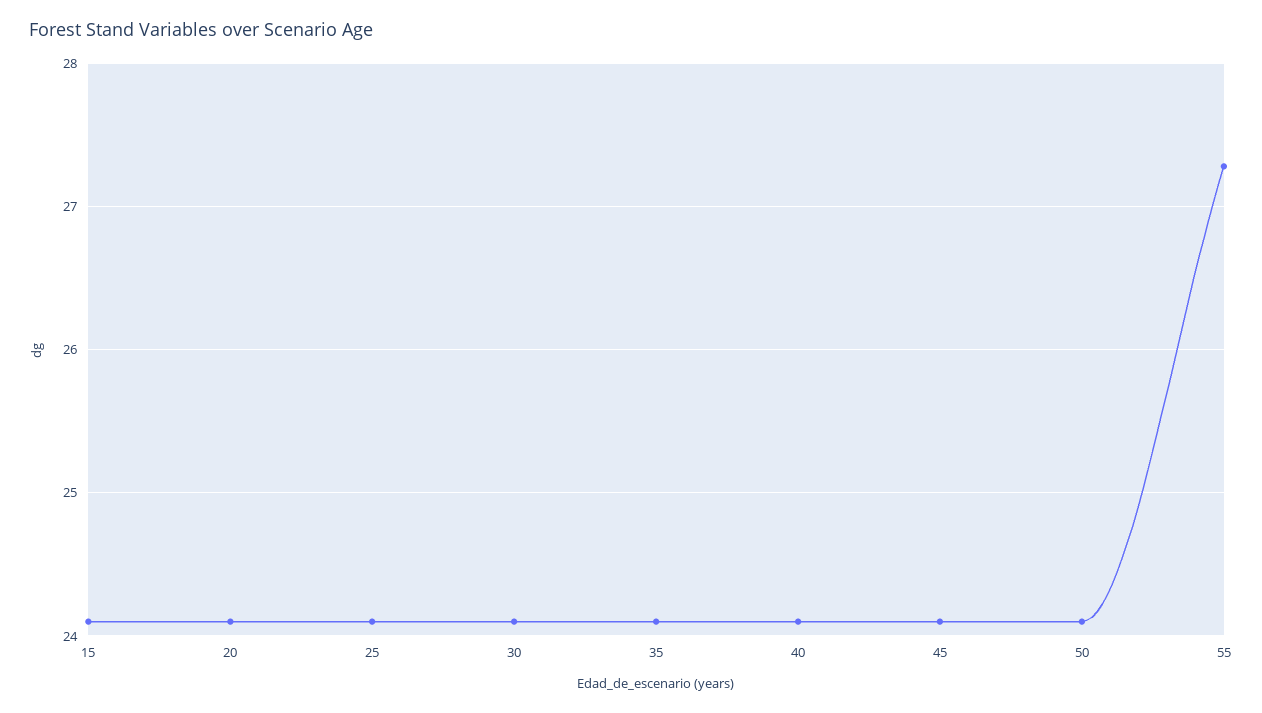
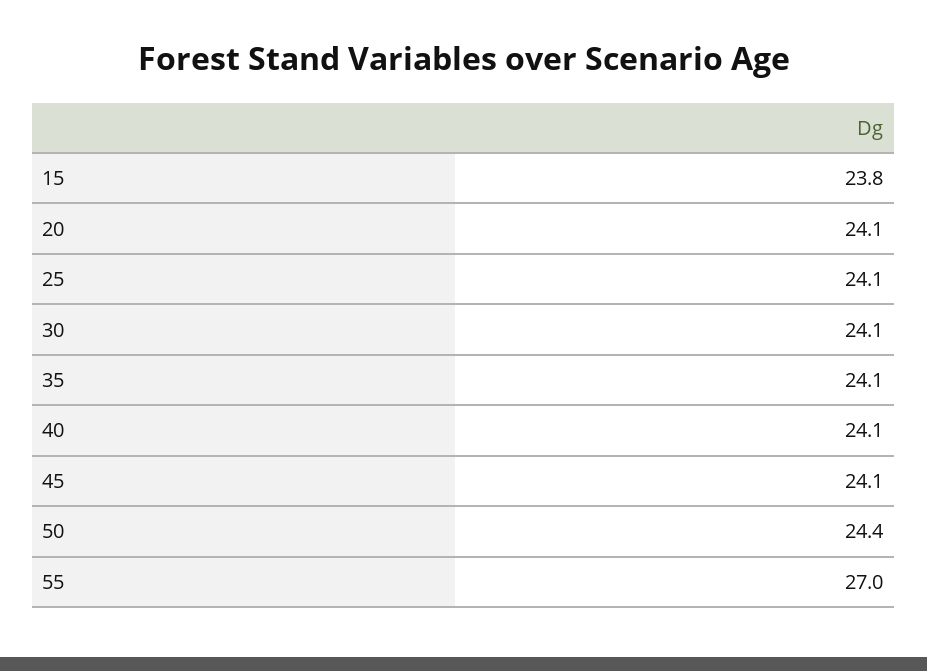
  {
-   "15": 24.1,
+   "15": 23.8,
    "20": 24.1,
    "25": 24.1,
    "30": 24.1,
    "35": 24.1,
    "40": 24.1,
    "45": 24.1,
-   "50": 24.1,
+   "50": 24.4,
-   "55": 27.3
+   "55": 27
  }

